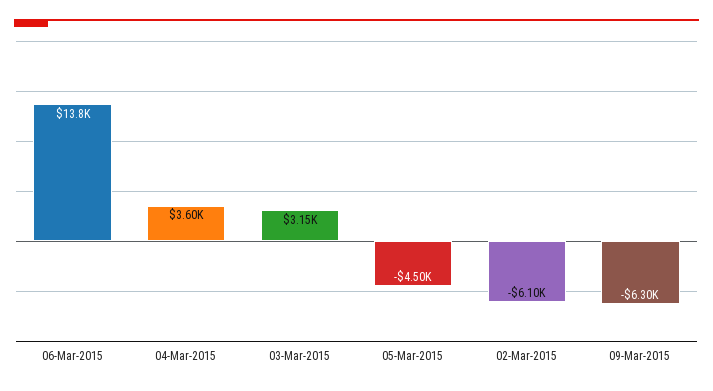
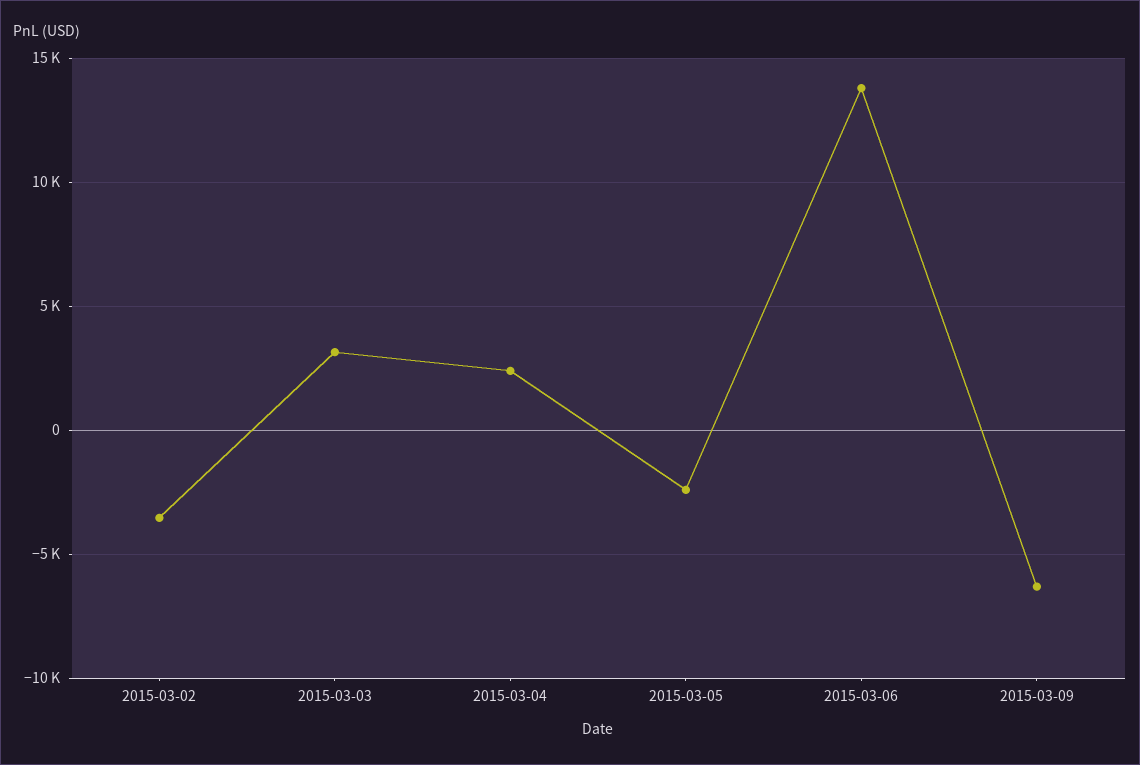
  {
    "06-Mar-2015": 13800,
-   "04-Mar-2015": 3600,
+   "04-Mar-2015": 2500,
    "03-Mar-2015": 3150,
-   "05-Mar-2015": -4500,
+   "05-Mar-2015": -2500,
-   "02-Mar-2015": -6100,
+   "02-Mar-2015": -3500,
    "09-Mar-2015": -6300
  }

